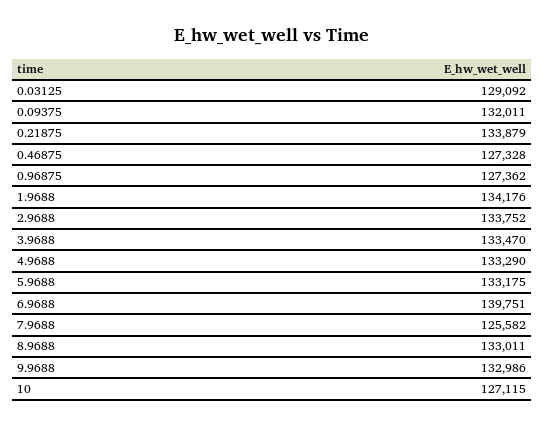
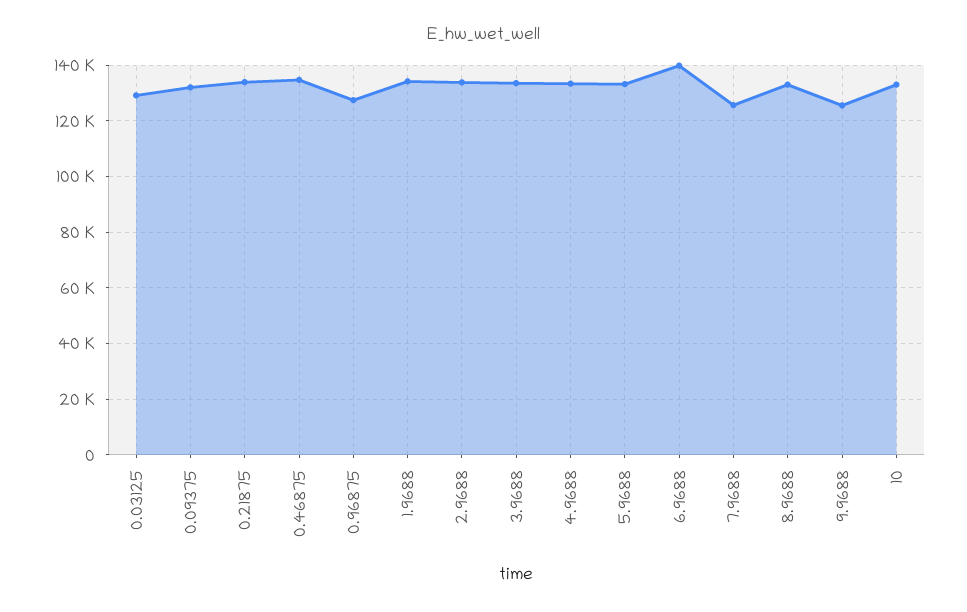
  {
    "0.03125": 129092,
    "0.09375": 132011,
    "0.21875": 133879,
-   "0.46875": 127328,
+   "0.46875": 135000,
    "0.96875": 127362,
    "1.9688": 134176,
    "2.9688": 133752,
    "3.9688": 133470,
    "4.9688": 133290,
    "5.9688": 133175,
    "6.9688": 139751,
    "7.9688": 125582,
    "8.9688": 133011,
-   "9.9688": 132986,
+   "9.9688": 125000,
-   "10": 127115
+   "10": 132500
  }

